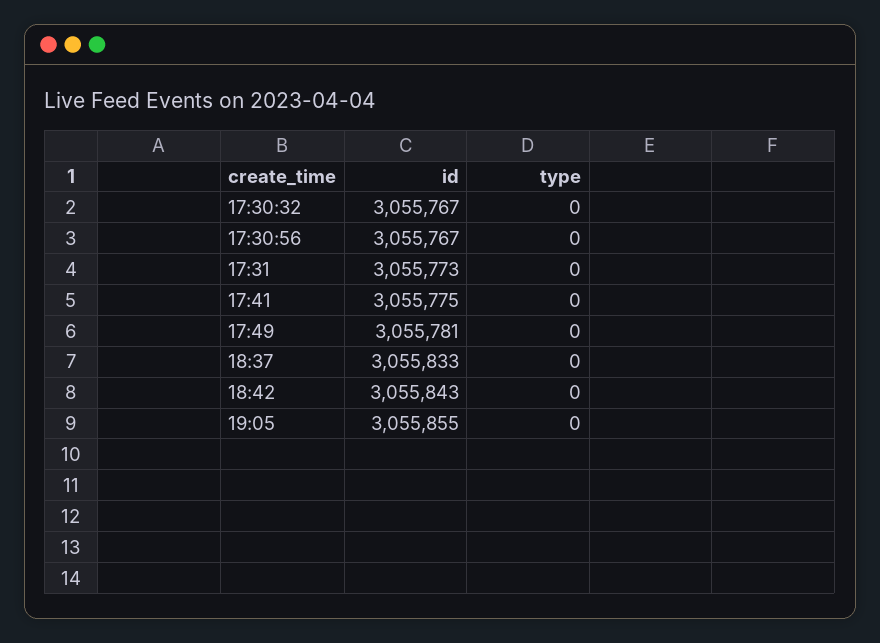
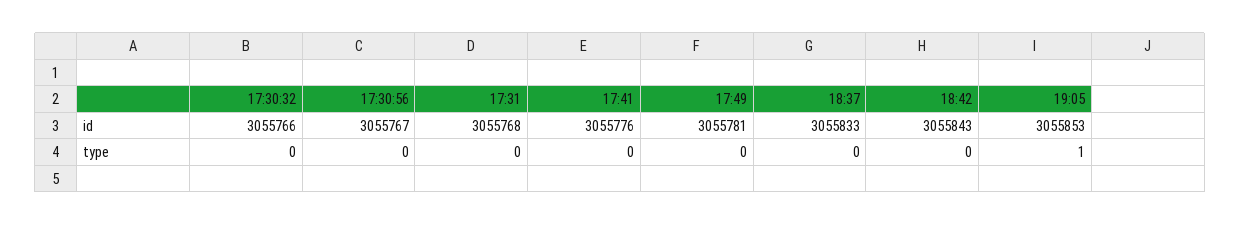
  {
    "id": {
-     "17:30:32": 3055767,
+     "17:30:32": 3055766,
      "17:30:56": 3055767,
-     "17:31": 3055773,
+     "17:31": 3055768,
-     "17:41": 3055775,
+     "17:41": 3055776,
      "17:49": 3055781,
      "18:37": 3055833,
      "18:42": 3055843,
-     "19:05": 3055855
+     "19:05": 3055853
    },
    "type": {
      "17:30:32": 0,
      "17:30:56": 0,
      "17:31": 0,
      "17:41": 0,
      "17:49": 0,
      "18:37": 0,
      "18:42": 0,
-     "19:05": 0
+     "19:05": 1
    }
  }

